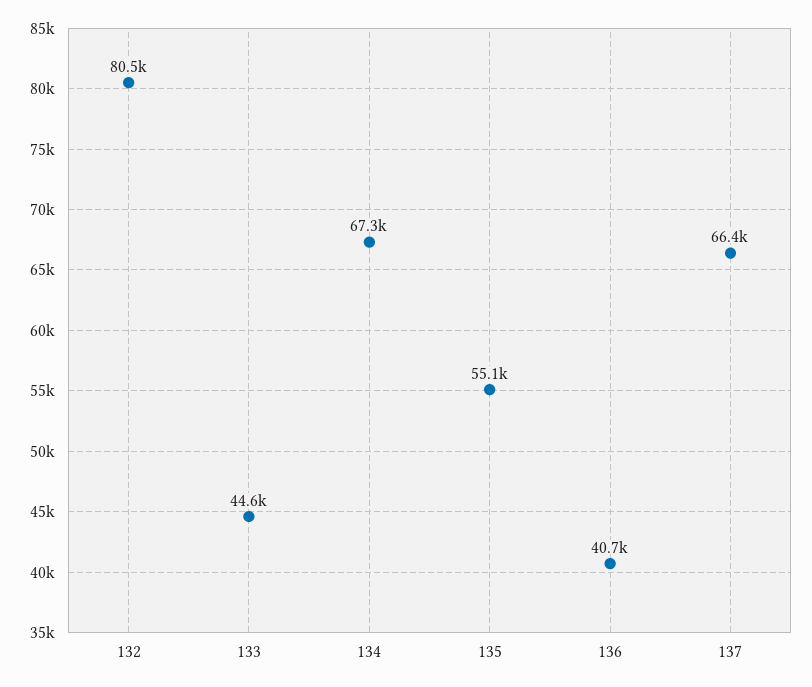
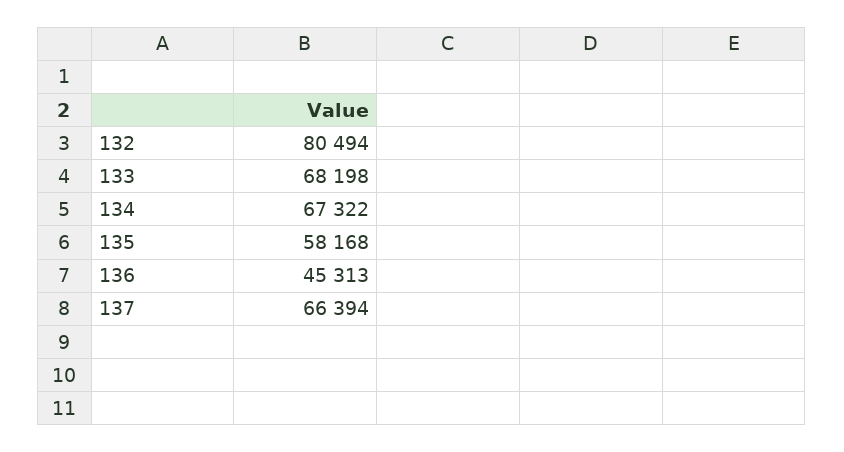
  {
    "132": 80494,
-   "133": 44600,
+   "133": 68198,
    "134": 67322,
-   "135": 55100,
+   "135": 58168,
-   "136": 40700,
+   "136": 45313,
    "137": 66394
  }

